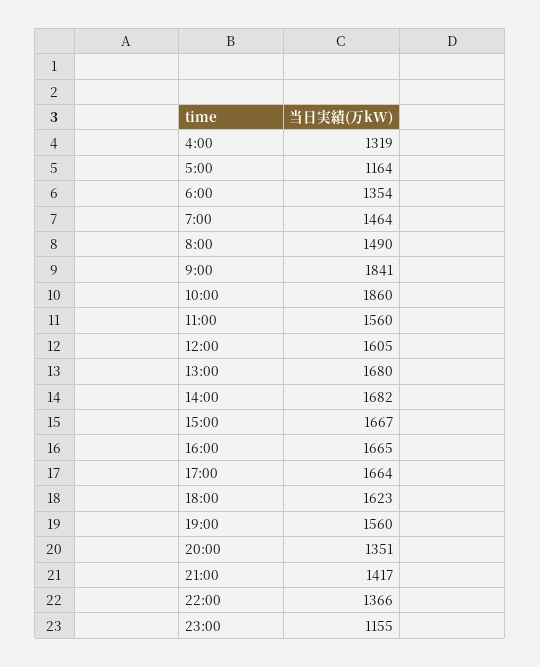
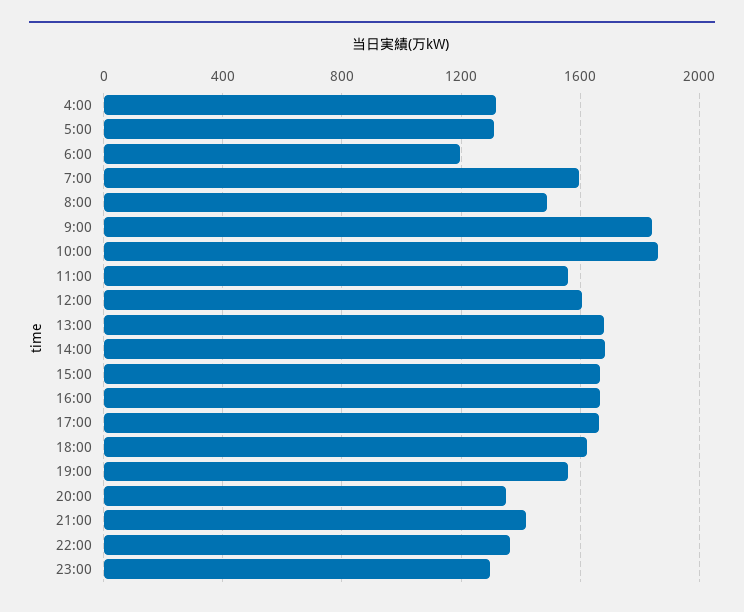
  {
    "4:00": 1319,
-   "5:00": 1164,
+   "5:00": 1300,
-   "6:00": 1354,
+   "6:00": 1200,
-   "7:00": 1464,
+   "7:00": 1600,
    "8:00": 1490,
    "9:00": 1841,
    "10:00": 1860,
    "11:00": 1560,
    "12:00": 1605,
    "13:00": 1680,
    "14:00": 1682,
    "15:00": 1667,
    "16:00": 1665,
    "17:00": 1664,
    "18:00": 1623,
    "19:00": 1560,
    "20:00": 1351,
    "21:00": 1417,
    "22:00": 1366,
-   "23:00": 1155
+   "23:00": 1300
  }

